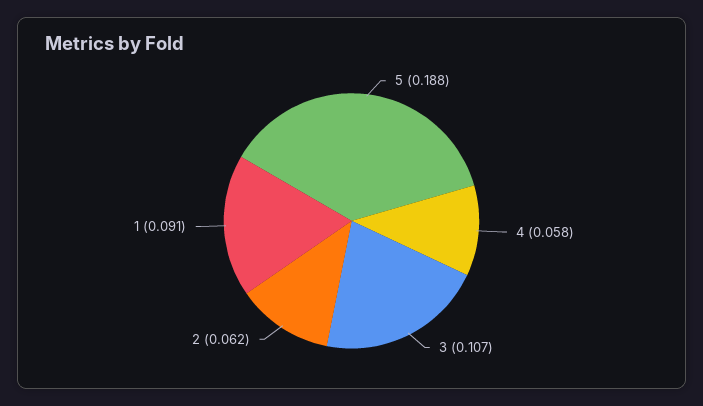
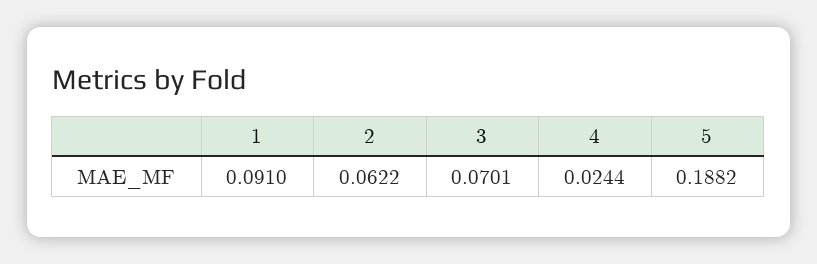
  {
    "5": 0.1882,
-   "4": 0.058,
+   "4": 0.0244,
-   "3": 0.107,
+   "3": 0.0701,
    "2": 0.0622,
    "1": 0.091
  }

